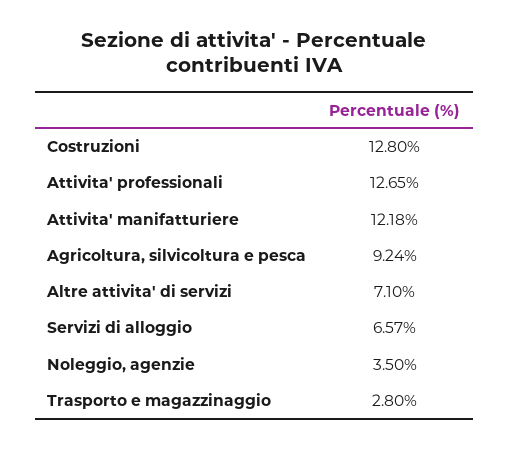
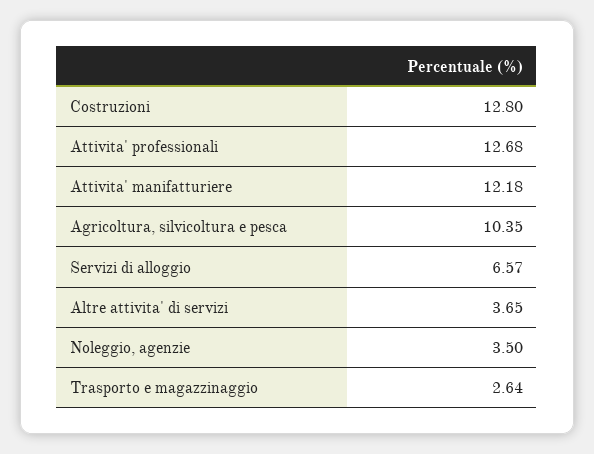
  {
    "Costruzioni": 12.8,
-   "Attivita' professionali": 12.65,
+   "Attivita' professionali": 12.68,
    "Attivita' manifatturiere": 12.18,
-   "Agricoltura, silvicoltura e pesca": 9.24,
+   "Agricoltura, silvicoltura e pesca": 10.35,
-   "Altre attivita' di servizi": 7.1,
+   "Altre attivita' di servizi": 3.65,
    "Servizi di alloggio": 6.57,
    "Noleggio, agenzie": 3.5,
-   "Trasporto e magazzinaggio": 2.8
+   "Trasporto e magazzinaggio": 2.64
  }

